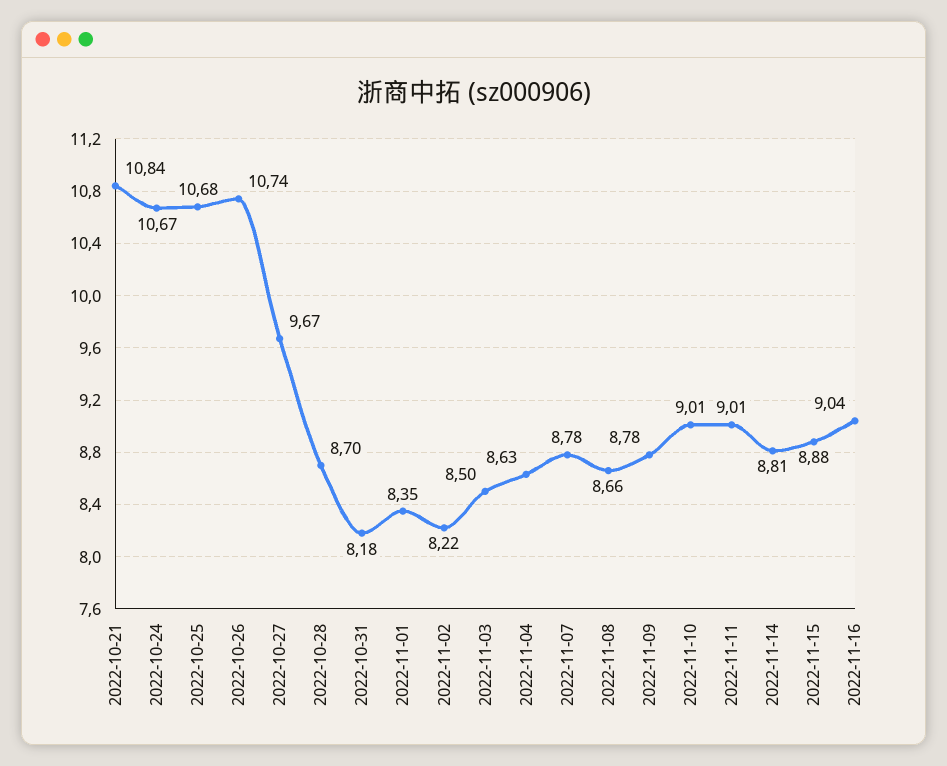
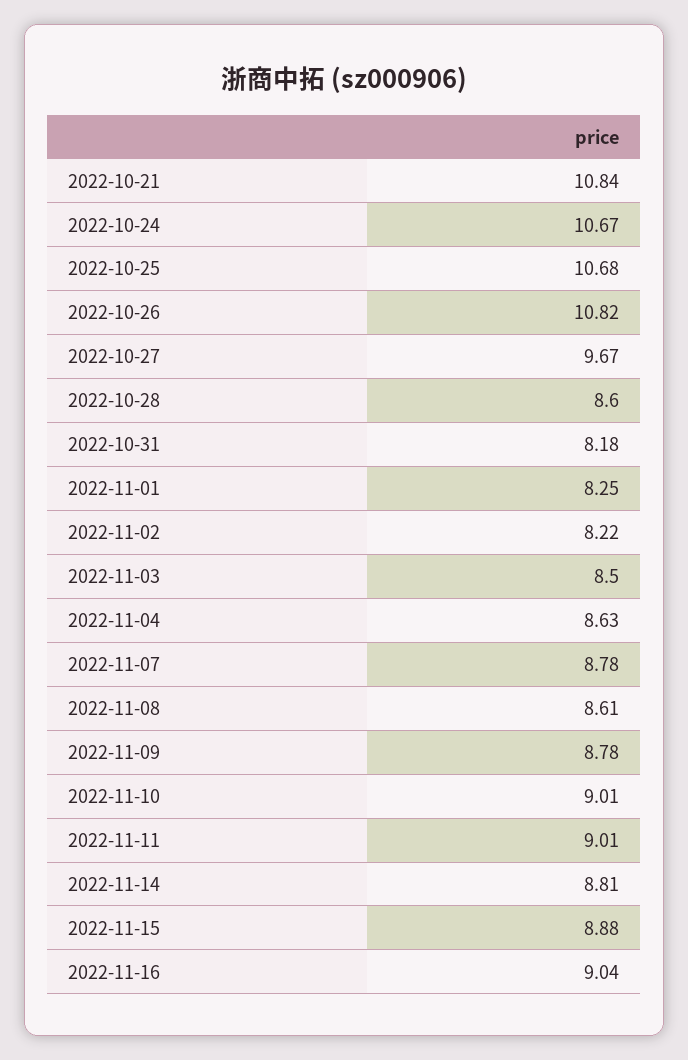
  {
    "2022-10-21": 10.84,
    "2022-10-24": 10.67,
    "2022-10-25": 10.68,
-   "2022-10-26": 10.74,
+   "2022-10-26": 10.82,
    "2022-10-27": 9.67,
-   "2022-10-28": 8.7,
+   "2022-10-28": 8.6,
    "2022-10-31": 8.18,
-   "2022-11-01": 8.35,
+   "2022-11-01": 8.25,
    "2022-11-02": 8.22,
    "2022-11-03": 8.5,
    "2022-11-04": 8.63,
    "2022-11-07": 8.78,
-   "2022-11-08": 8.66,
+   "2022-11-08": 8.61,
    "2022-11-09": 8.78,
    "2022-11-10": 9.01,
    "2022-11-11": 9.01,
    "2022-11-14": 8.81,
    "2022-11-15": 8.88,
    "2022-11-16": 9.04
  }

